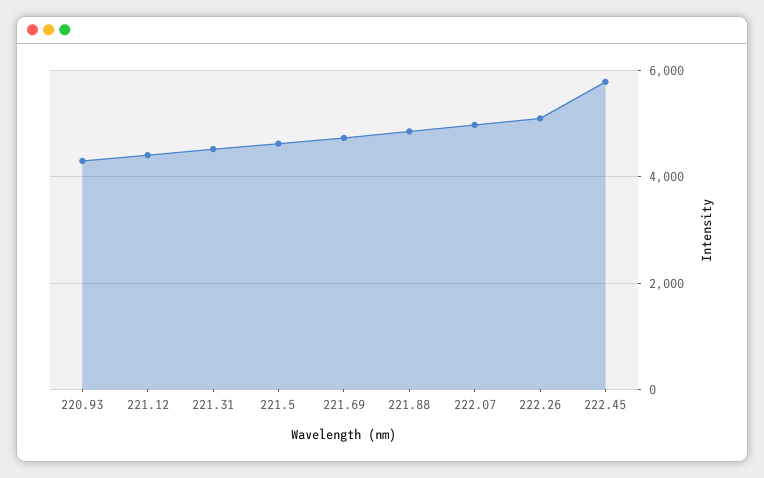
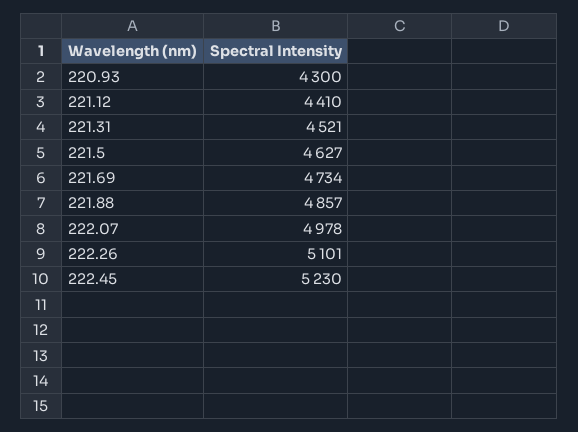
  {
    "220.93": 4300,
    "221.12": 4410,
    "221.31": 4521,
    "221.5": 4627,
    "221.69": 4734,
    "221.88": 4857,
    "222.07": 4978,
    "222.26": 5101,
-   "222.45": 5800
+   "222.45": 5230
  }

